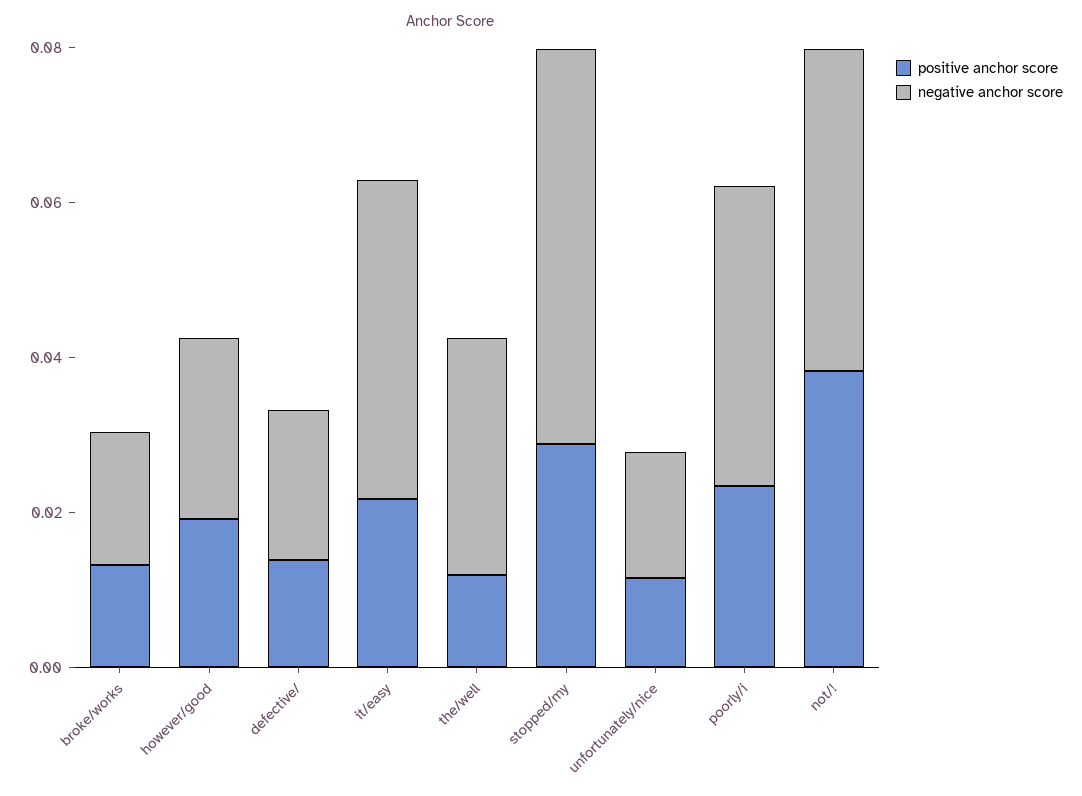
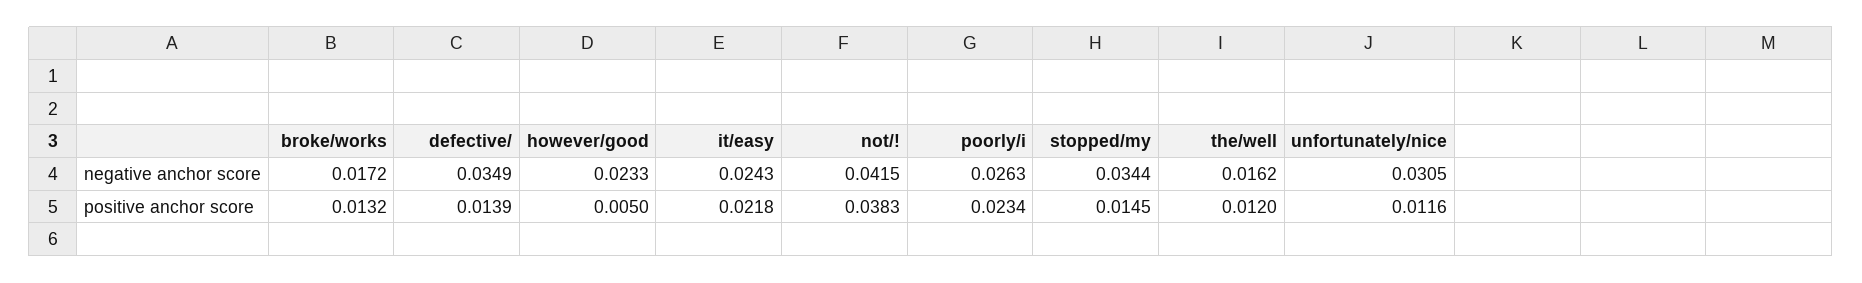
  {
    "positive anchor score": {
      "broke/works": 0.0132,
-     "however/good": 0.02,
+     "however/good": 0.005,
      "defective/": 0.0139,
      "it/easy": 0.0218,
      "the/well": 0.012,
-     "stopped/my": 0.03,
+     "stopped/my": 0.0145,
      "unfortunately/nice": 0.0116,
      "poorly/i": 0.0234,
      "not/!": 0.0383
    },
    "negative anchor score": {
      "broke/works": 0.0172,
      "however/good": 0.0233,
-     "defective/": 0.02,
+     "defective/": 0.0349,
-     "it/easy": 0.04,
+     "it/easy": 0.0243,
-     "the/well": 0.03,
+     "the/well": 0.0162,
-     "stopped/my": 0.05,
+     "stopped/my": 0.0344,
-     "unfortunately/nice": 0.015,
+     "unfortunately/nice": 0.0305,
-     "poorly/i": 0.04,
+     "poorly/i": 0.0263,
      "not/!": 0.0415
    }
  }

